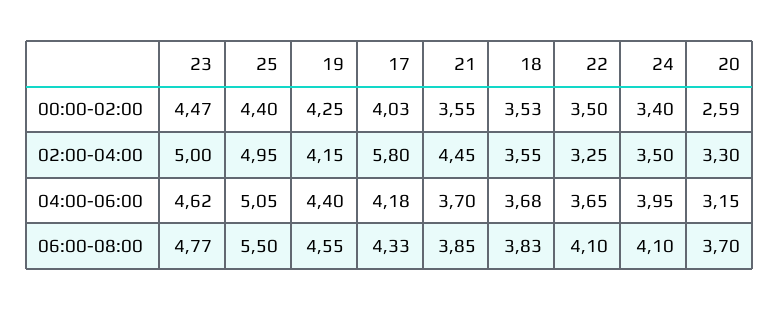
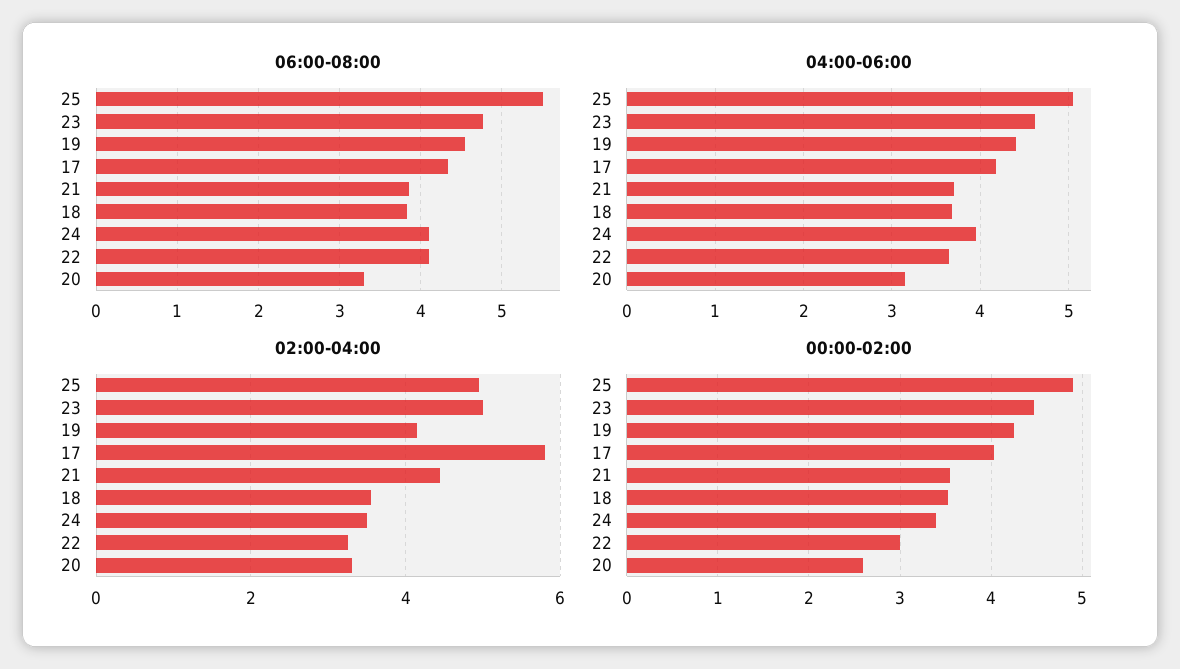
  {
    "00:00-02:00": {
      "23": 4.47,
-     "25": 4.4,
+     "25": 4.9,
      "19": 4.25,
      "17": 4.03,
      "21": 3.55,
      "18": 3.53,
-     "22": 3.5,
+     "22": 3,
      "24": 3.4,
      "20": 2.59
    },
    "02:00-04:00": {
      "23": 5,
      "25": 4.95,
      "19": 4.15,
      "17": 5.8,
      "21": 4.45,
      "18": 3.55,
      "22": 3.25,
      "24": 3.5,
      "20": 3.3
    },
    "04:00-06:00": {
      "23": 4.62,
      "25": 5.05,
      "19": 4.4,
      "17": 4.18,
      "21": 3.7,
      "18": 3.68,
      "22": 3.65,
      "24": 3.95,
      "20": 3.15
    },
    "06:00-08:00": {
      "23": 4.77,
      "25": 5.5,
      "19": 4.55,
      "17": 4.33,
      "21": 3.85,
      "18": 3.83,
      "22": 4.1,
      "24": 4.1,
-     "20": 3.7
+     "20": 3.3
    }
  }

